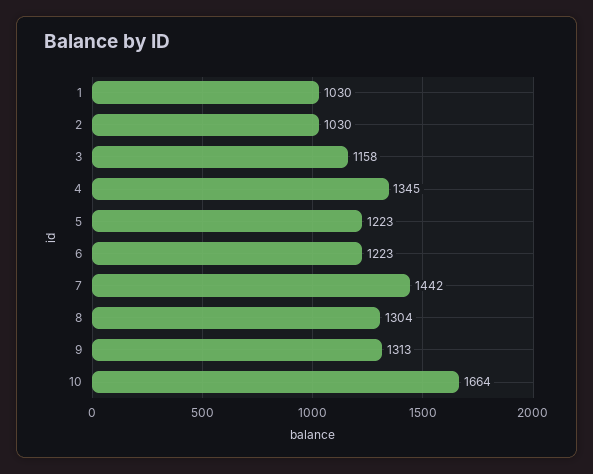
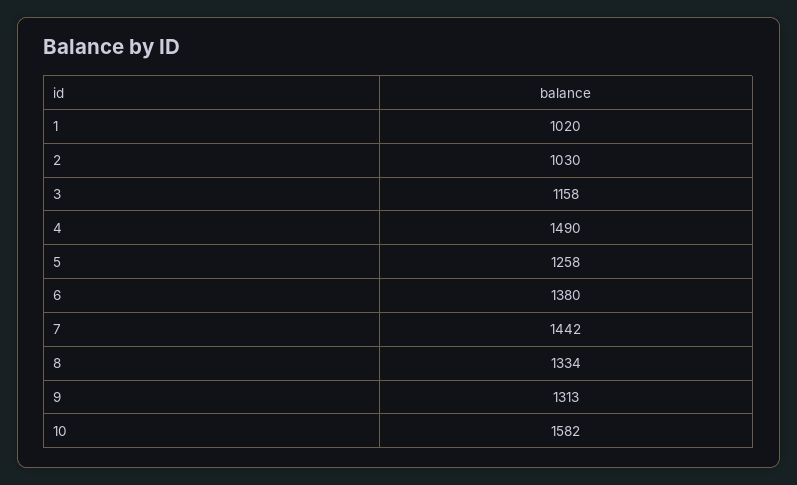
  {
-   "1": 1030,
+   "1": 1020,
    "2": 1030,
    "3": 1158,
-   "4": 1345,
+   "4": 1490,
-   "5": 1223,
+   "5": 1258,
-   "6": 1223,
+   "6": 1380,
    "7": 1442,
-   "8": 1304,
+   "8": 1334,
    "9": 1313,
-   "10": 1664
+   "10": 1582
  }

